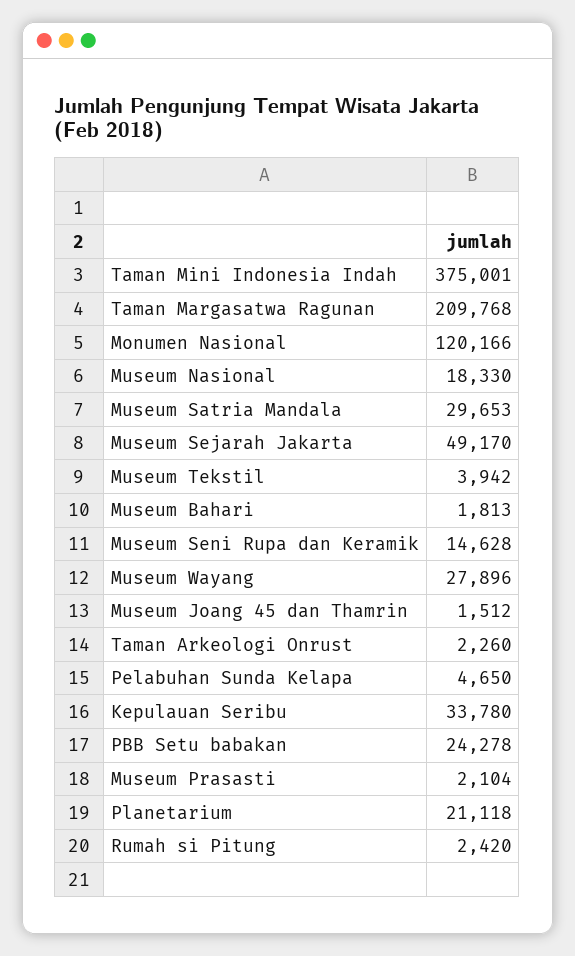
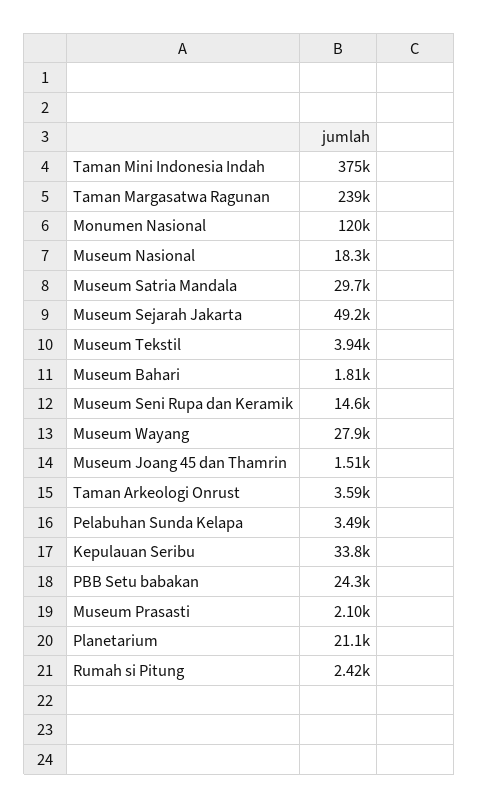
  {
    "Taman Mini Indonesia Indah": 375001,
-   "Taman Margasatwa Ragunan": 209768,
+   "Taman Margasatwa Ragunan": 239000,
    "Monumen Nasional": 120166,
    "Museum Nasional": 18330,
    "Museum Satria Mandala": 29653,
    "Museum Sejarah Jakarta": 49170,
    "Museum Tekstil": 3942,
    "Museum Bahari": 1813,
    "Museum Seni Rupa dan Keramik": 14628,
    "Museum Wayang": 27896,
    "Museum Joang 45 dan Thamrin": 1512,
-   "Taman Arkeologi Onrust": 2260,
+   "Taman Arkeologi Onrust": 3590,
-   "Pelabuhan Sunda Kelapa": 4650,
+   "Pelabuhan Sunda Kelapa": 3490,
    "Kepulauan Seribu": 33780,
    "PBB Setu babakan": 24278,
    "Museum Prasasti": 2104,
    "Planetarium": 21118,
    "Rumah si Pitung": 2420
  }

